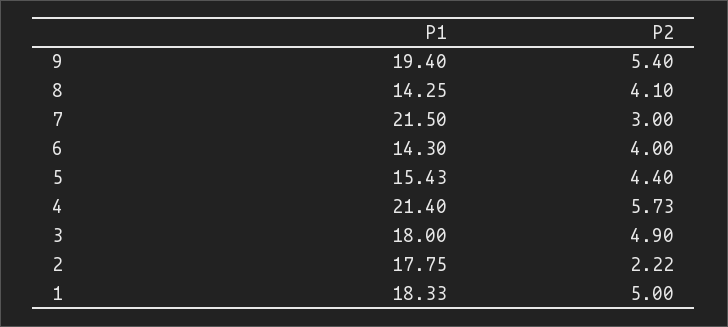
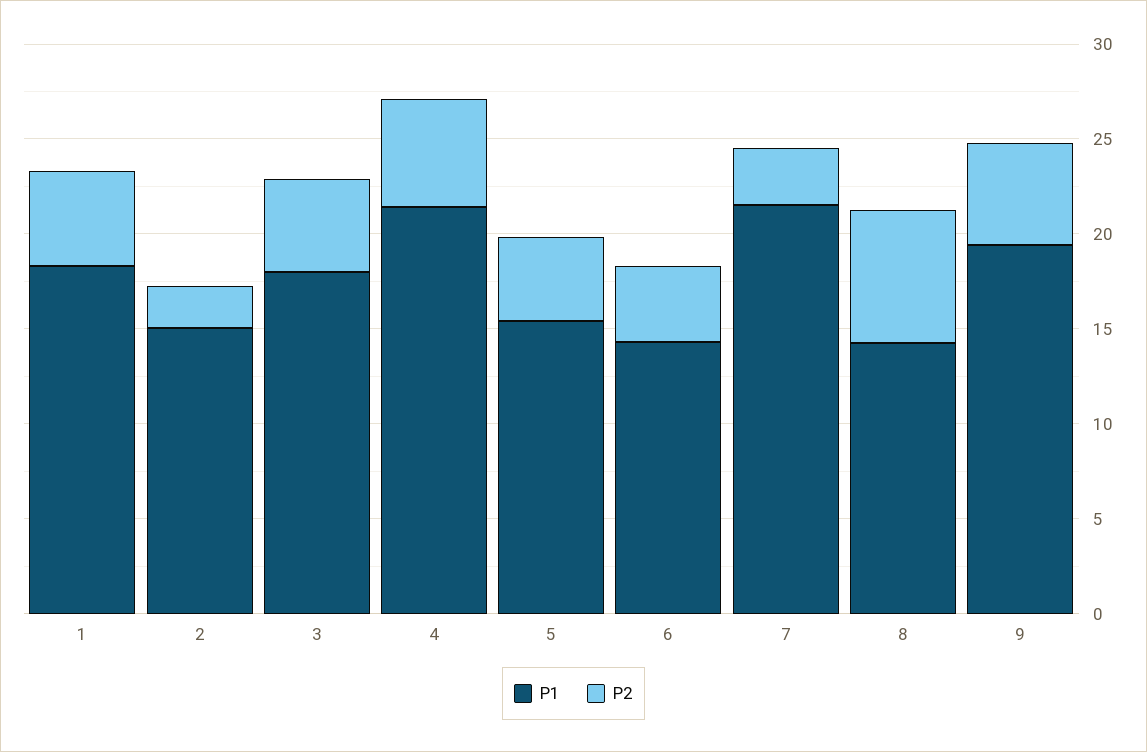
  {
    "P1": {
      "9": 19.4,
      "8": 14.25,
      "7": 21.5,
      "6": 14.3,
      "5": 15.43,
      "4": 21.4,
      "3": 18,
-     "2": 17.75,
+     "2": 15,
      "1": 18.33
    },
    "P2": {
      "9": 5.4,
-     "8": 4.1,
+     "8": 7,
      "7": 3,
      "6": 4,
      "5": 4.4,
      "4": 5.73,
      "3": 4.9,
      "2": 2.22,
      "1": 5
    }
  }

